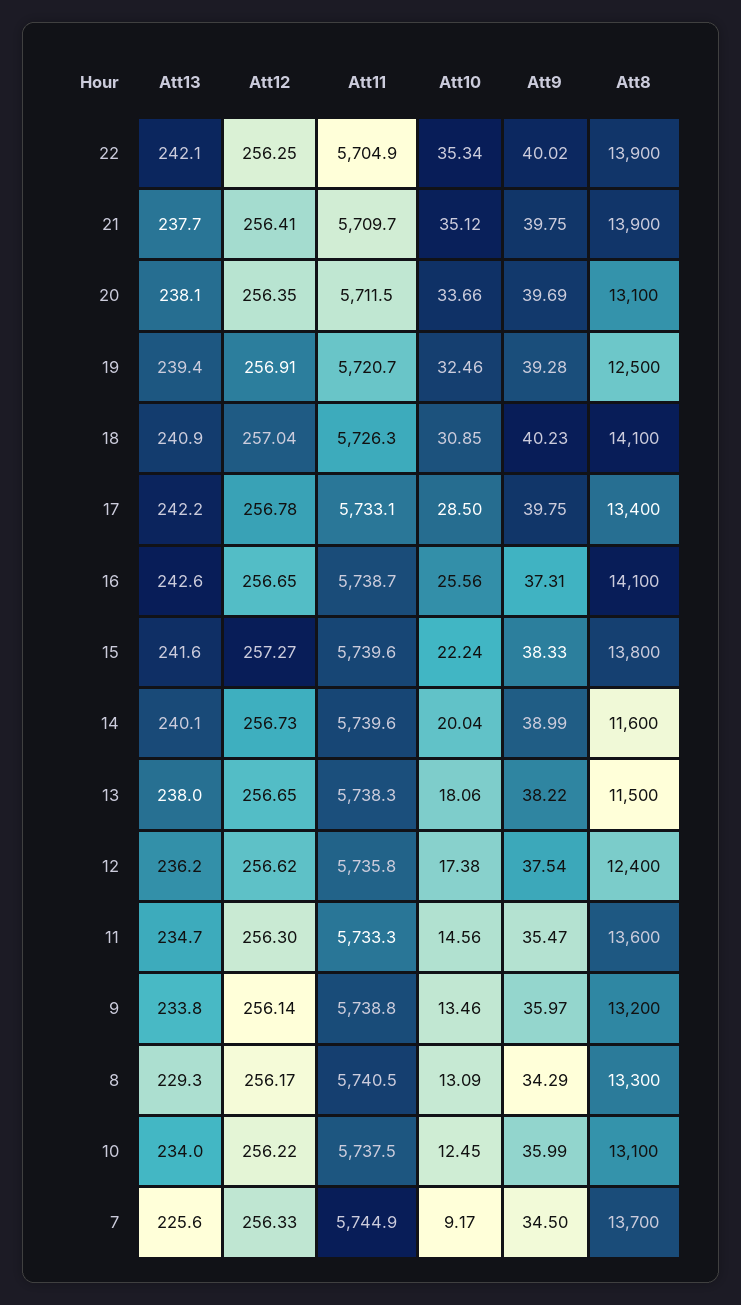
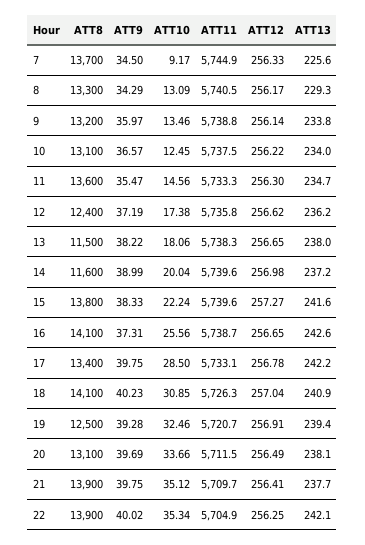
  {
    "Att13": {
      "22": 242.1,
      "21": 237.7,
      "20": 238.1,
      "19": 239.4,
      "18": 240.9,
      "17": 242.2,
      "16": 242.6,
      "15": 241.6,
-     "14": 240.1,
+     "14": 237.2,
      "13": 238,
      "12": 236.2,
      "11": 234.7,
      "9": 233.8,
      "8": 229.3,
      "10": 234,
      "7": 225.6
    },
    "Att12": {
      "22": 256.25,
      "21": 256.41,
-     "20": 256.35,
+     "20": 256.49,
      "19": 256.91,
      "18": 257.04,
      "17": 256.78,
      "16": 256.65,
      "15": 257.27,
-     "14": 256.73,
+     "14": 256.98,
      "13": 256.65,
      "12": 256.62,
      "11": 256.3,
      "9": 256.14,
      "8": 256.17,
      "10": 256.22,
      "7": 256.33
    },
    "Att11": {
      "22": 5704.9,
      "21": 5709.7,
      "20": 5711.5,
      "19": 5720.7,
      "18": 5726.3,
      "17": 5733.1,
      "16": 5738.7,
      "15": 5739.6,
      "14": 5739.6,
      "13": 5738.3,
      "12": 5735.8,
      "11": 5733.3,
      "9": 5738.8,
      "8": 5740.5,
      "10": 5737.5,
      "7": 5744.9
    },
    "Att10": {
      "22": 35.34,
      "21": 35.12,
      "20": 33.66,
      "19": 32.46,
      "18": 30.85,
      "17": 28.5,
      "16": 25.56,
      "15": 22.24,
      "14": 20.04,
      "13": 18.06,
      "12": 17.38,
      "11": 14.56,
      "9": 13.46,
      "8": 13.09,
      "10": 12.45,
      "7": 9.17
    },
    "Att9": {
      "22": 40.02,
      "21": 39.75,
      "20": 39.69,
      "19": 39.28,
      "18": 40.23,
      "17": 39.75,
      "16": 37.31,
      "15": 38.33,
      "14": 38.99,
      "13": 38.22,
-     "12": 37.54,
+     "12": 37.19,
      "11": 35.47,
      "9": 35.97,
      "8": 34.29,
-     "10": 35.99,
+     "10": 36.57,
      "7": 34.5
    },
    "Att8": {
      "22": 13900,
      "21": 13900,
      "20": 13100,
      "19": 12500,
      "18": 14100,
      "17": 13400,
      "16": 14100,
      "15": 13800,
      "14": 11600,
      "13": 11500,
      "12": 12400,
      "11": 13600,
      "9": 13200,
      "8": 13300,
      "10": 13100,
      "7": 13700
    }
  }

